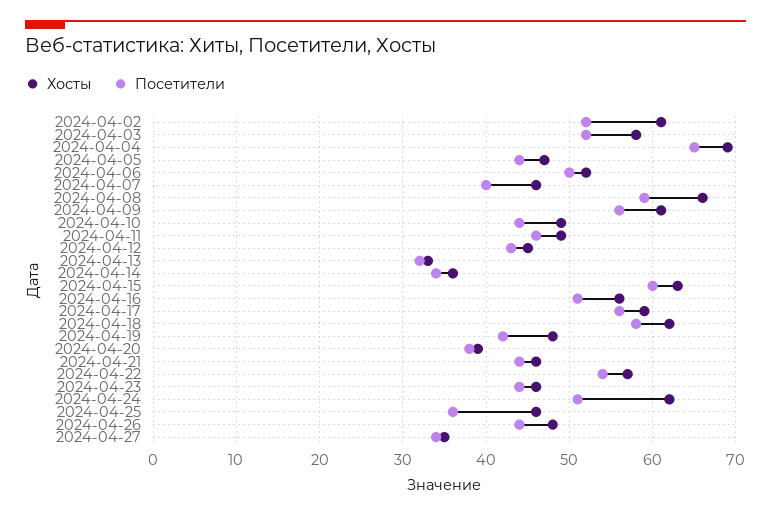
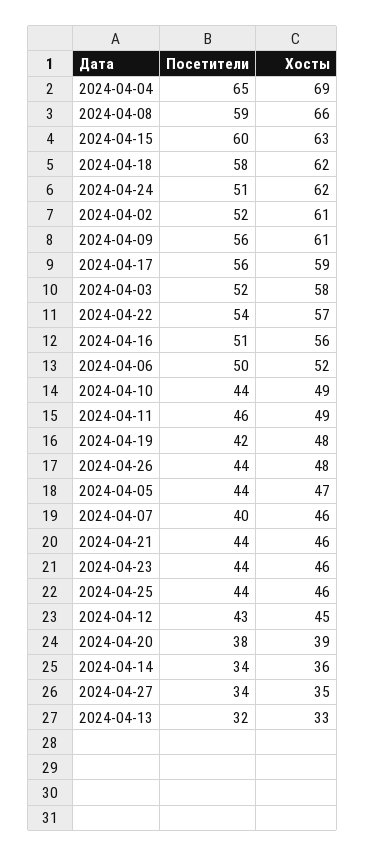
  {
    "Хосты": {
      "2024-04-02": 61,
      "2024-04-03": 58,
      "2024-04-04": 69,
      "2024-04-05": 47,
      "2024-04-06": 52,
      "2024-04-07": 46,
      "2024-04-08": 66,
      "2024-04-09": 61,
      "2024-04-10": 49,
      "2024-04-11": 49,
      "2024-04-12": 45,
      "2024-04-13": 33,
      "2024-04-14": 36,
      "2024-04-15": 63,
      "2024-04-16": 56,
      "2024-04-17": 59,
      "2024-04-18": 62,
      "2024-04-19": 48,
      "2024-04-20": 39,
      "2024-04-21": 46,
      "2024-04-22": 57,
      "2024-04-23": 46,
      "2024-04-24": 62,
      "2024-04-25": 46,
      "2024-04-26": 48,
      "2024-04-27": 35
    },
    "Посетители": {
      "2024-04-02": 52,
      "2024-04-03": 52,
      "2024-04-04": 65,
      "2024-04-05": 44,
      "2024-04-06": 50,
      "2024-04-07": 40,
      "2024-04-08": 59,
      "2024-04-09": 56,
      "2024-04-10": 44,
      "2024-04-11": 46,
      "2024-04-12": 43,
      "2024-04-13": 32,
      "2024-04-14": 34,
      "2024-04-15": 60,
      "2024-04-16": 51,
      "2024-04-17": 56,
      "2024-04-18": 58,
      "2024-04-19": 42,
      "2024-04-20": 38,
      "2024-04-21": 44,
      "2024-04-22": 54,
      "2024-04-23": 44,
      "2024-04-24": 51,
-     "2024-04-25": 36,
+     "2024-04-25": 44,
      "2024-04-26": 44,
      "2024-04-27": 34
    }
  }

